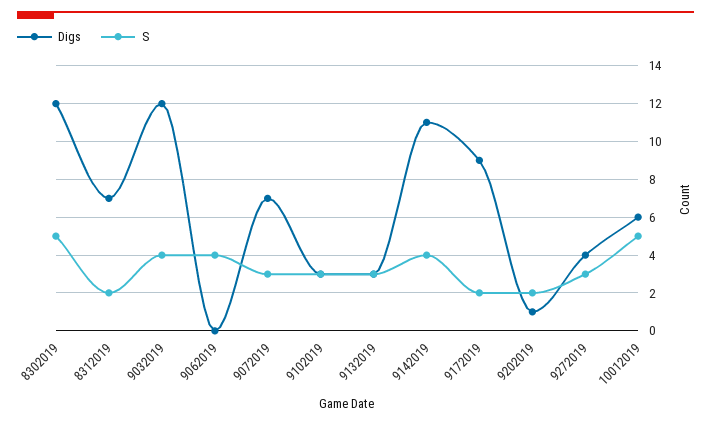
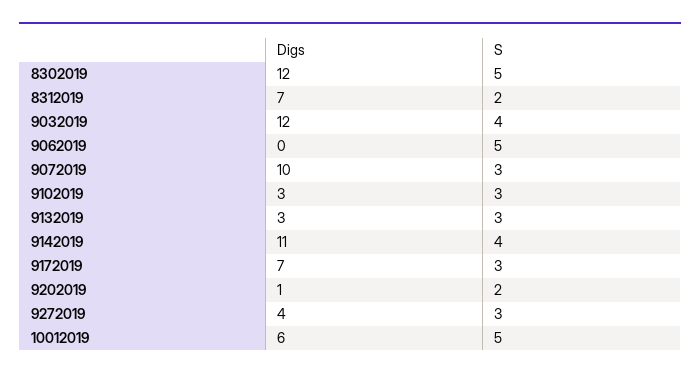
  {
    "Digs": {
      "8302019": 12,
      "8312019": 7,
      "9032019": 12,
      "9062019": 0,
-     "9072019": 7,
+     "9072019": 10,
      "9102019": 3,
      "9132019": 3,
      "9142019": 11,
-     "9172019": 9,
+     "9172019": 7,
      "9202019": 1,
      "9272019": 4,
      "10012019": 6
    },
    "S": {
      "8302019": 5,
      "8312019": 2,
      "9032019": 4,
-     "9062019": 4,
+     "9062019": 5,
      "9072019": 3,
      "9102019": 3,
      "9132019": 3,
      "9142019": 4,
-     "9172019": 2,
+     "9172019": 3,
      "9202019": 2,
      "9272019": 3,
      "10012019": 5
    }
  }

